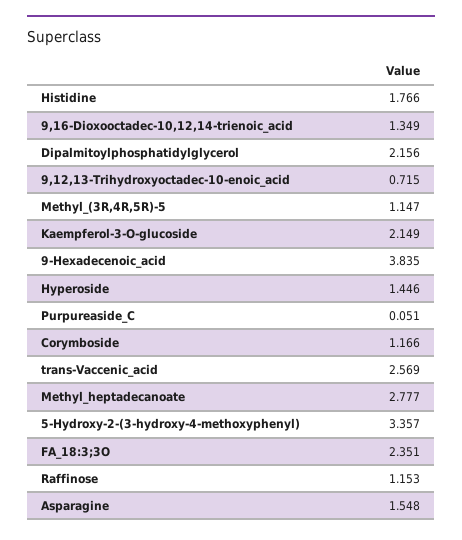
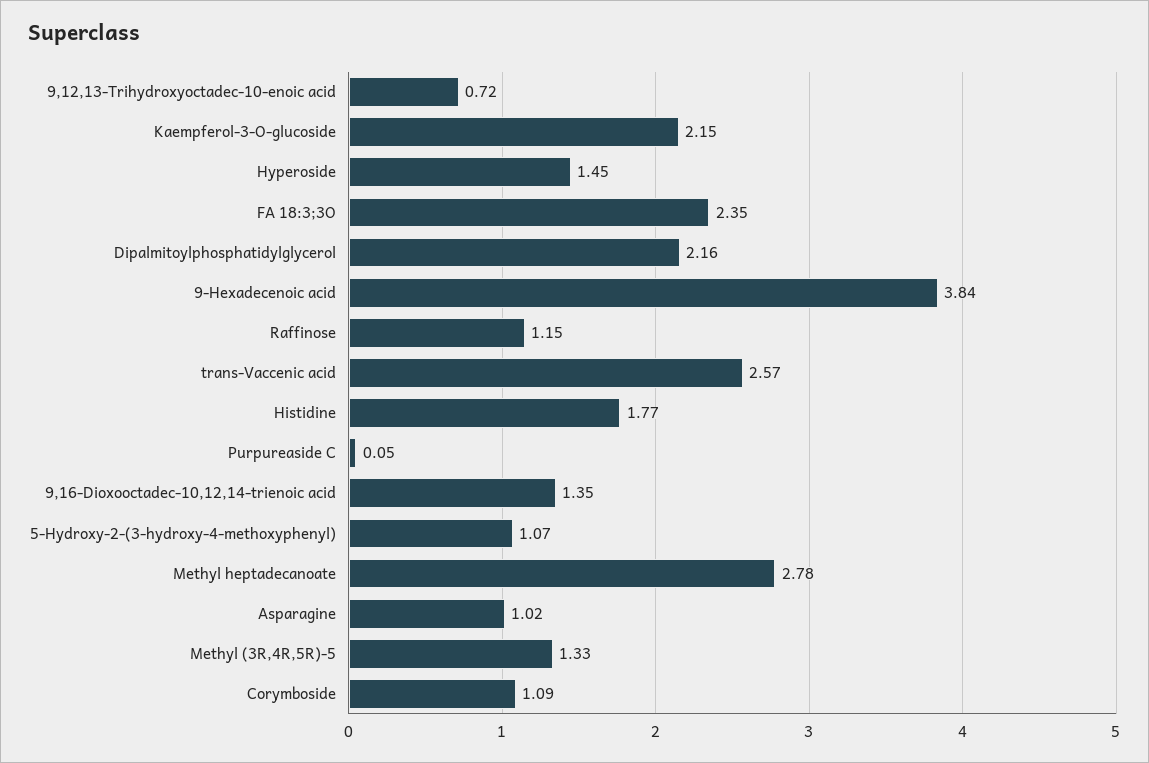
  {
    "Histidine": 1.766,
    "9,16-Dioxooctadec-10,12,14-trienoic_acid": 1.349,
    "Dipalmitoylphosphatidylglycerol": 2.156,
    "9,12,13-Trihydroxyoctadec-10-enoic_acid": 0.715,
-   "Methyl_(3R,4R,5R)-5": 1.147,
+   "Methyl_(3R,4R,5R)-5": 1.33,
    "Kaempferol-3-O-glucoside": 2.149,
    "9-Hexadecenoic_acid": 3.835,
    "Hyperoside": 1.446,
    "Purpureaside_C": 0.051,
-   "Corymboside": 1.166,
+   "Corymboside": 1.09,
    "trans-Vaccenic_acid": 2.569,
    "Methyl_heptadecanoate": 2.777,
-   "5-Hydroxy-2-(3-hydroxy-4-methoxyphenyl)": 3.357,
+   "5-Hydroxy-2-(3-hydroxy-4-methoxyphenyl)": 1.07,
    "FA_18:3;3O": 2.351,
    "Raffinose": 1.153,
-   "Asparagine": 1.548
+   "Asparagine": 1.02
  }

